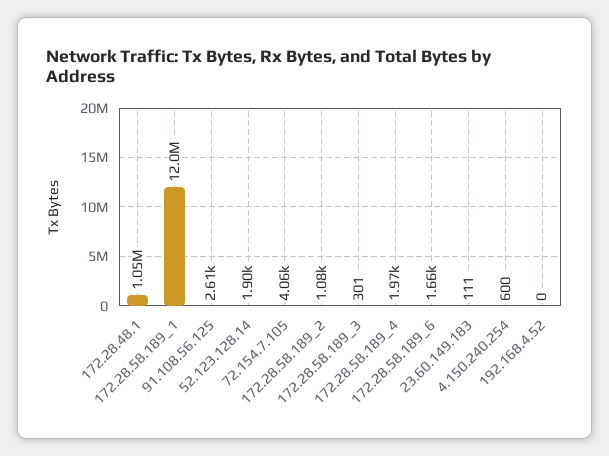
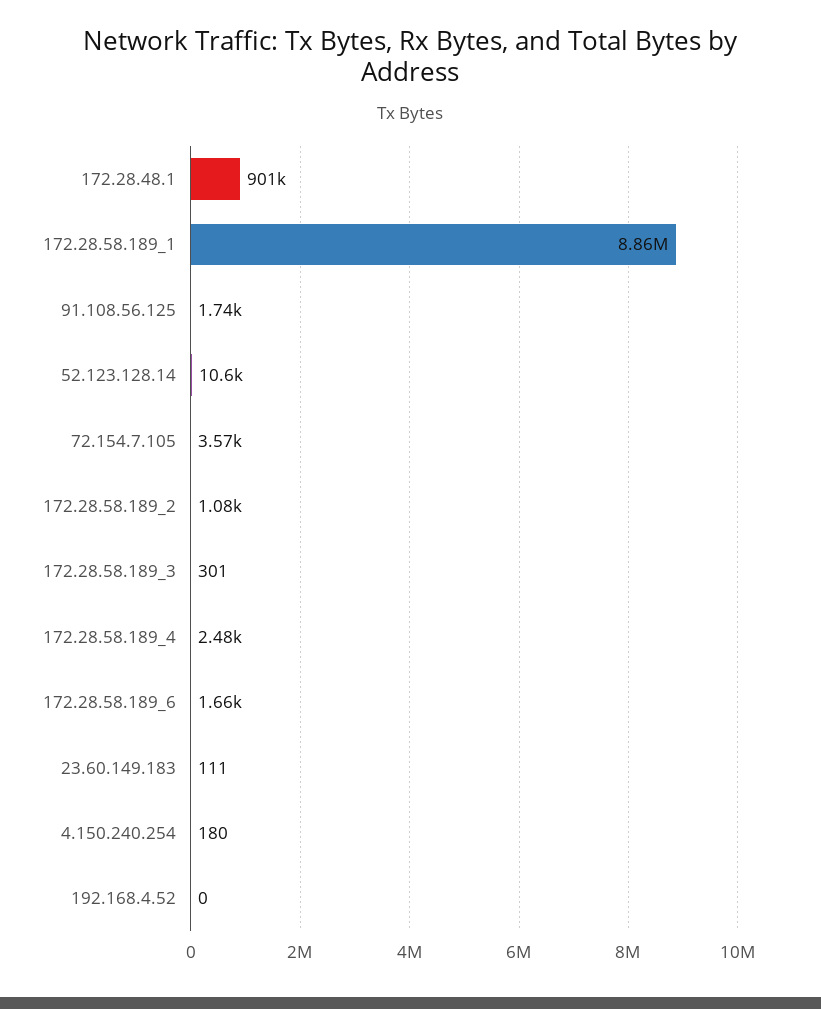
  {
-   "172.28.48.1": 1050000,
+   "172.28.48.1": 901000,
-   "172.28.58.189_1": 12000000,
+   "172.28.58.189_1": 8860000,
-   "91.108.56.125": 2610,
+   "91.108.56.125": 1740,
-   "52.123.128.14": 1900,
+   "52.123.128.14": 10600,
-   "72.154.7.105": 4060,
+   "72.154.7.105": 3570,
    "172.28.58.189_2": 1080,
    "172.28.58.189_3": 301,
-   "172.28.58.189_4": 1970,
+   "172.28.58.189_4": 2480,
    "172.28.58.189_6": 1660,
    "23.60.149.183": 111,
-   "4.150.240.254": 600,
+   "4.150.240.254": 180,
    "192.168.4.52": 0
  }

